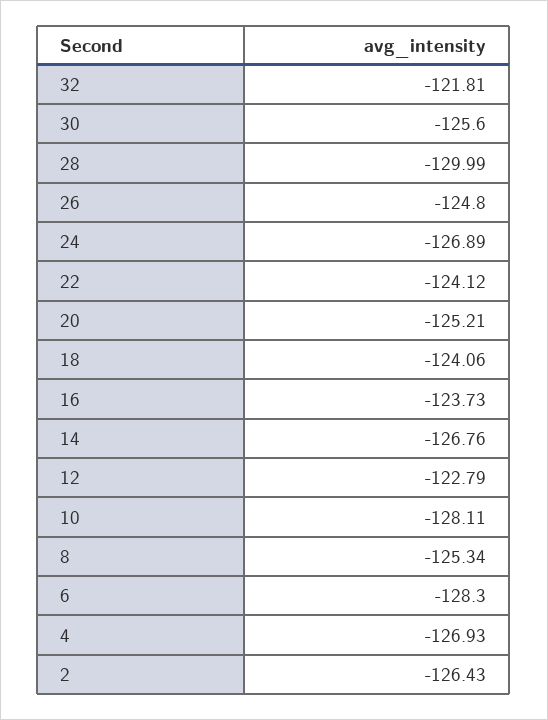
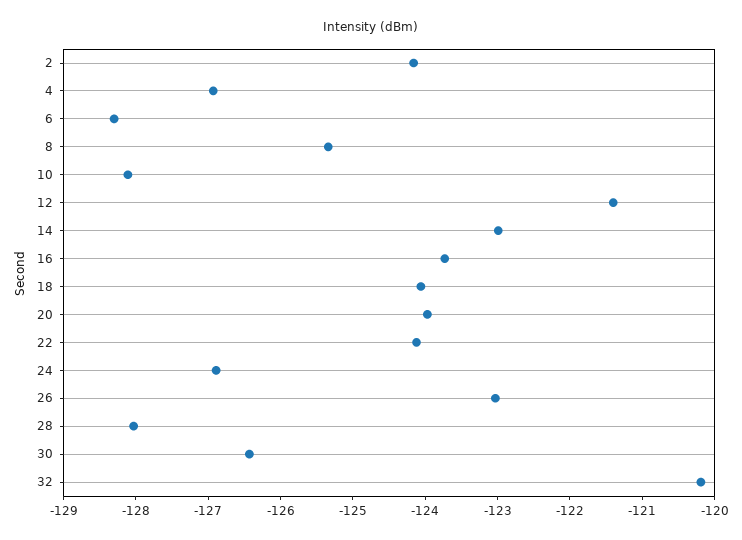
  {
-   "32": -121.81,
+   "32": -120.2,
-   "30": -125.6,
+   "30": -126.4,
-   "28": -129.99,
+   "28": -128,
-   "26": -124.8,
+   "26": -123,
    "24": -126.89,
    "22": -124.12,
-   "20": -125.21,
+   "20": -124,
    "18": -124.06,
    "16": -123.73,
-   "14": -126.76,
+   "14": -123,
-   "12": -122.79,
+   "12": -121.4,
    "10": -128.11,
    "8": -125.34,
    "6": -128.3,
    "4": -126.93,
-   "2": -126.43
+   "2": -124.2
  }

